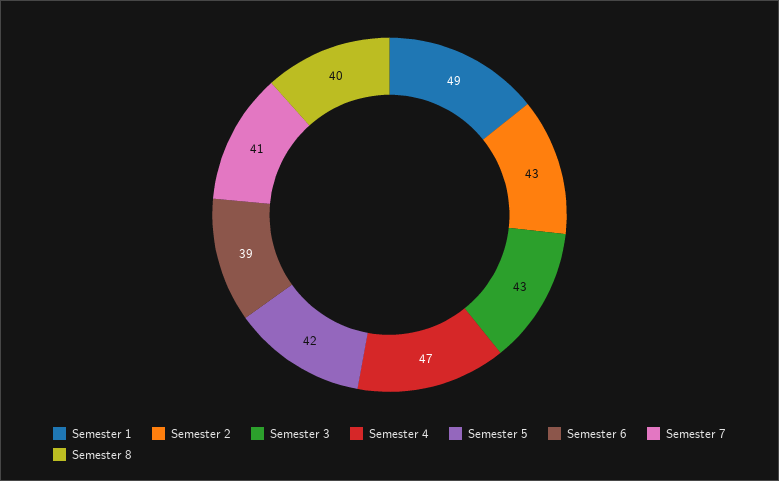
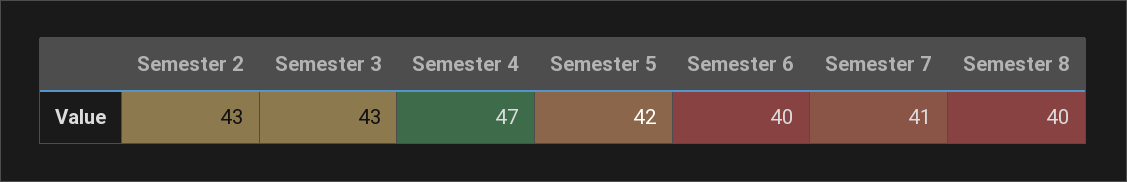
  {
-   "Semester 1": 49,
    "Semester 2": 43,
    "Semester 3": 43,
    "Semester 4": 47,
    "Semester 5": 42,
-   "Semester 6": 39,
+   "Semester 6": 40,
    "Semester 7": 41,
    "Semester 8": 40
  }

